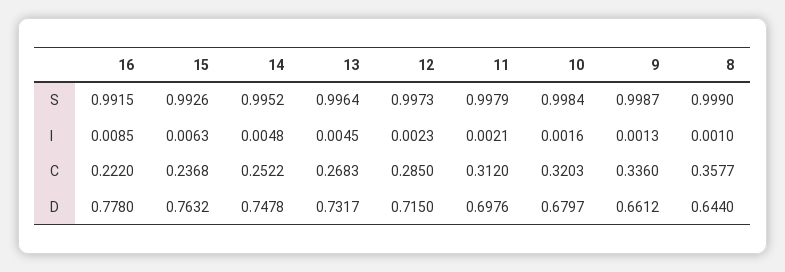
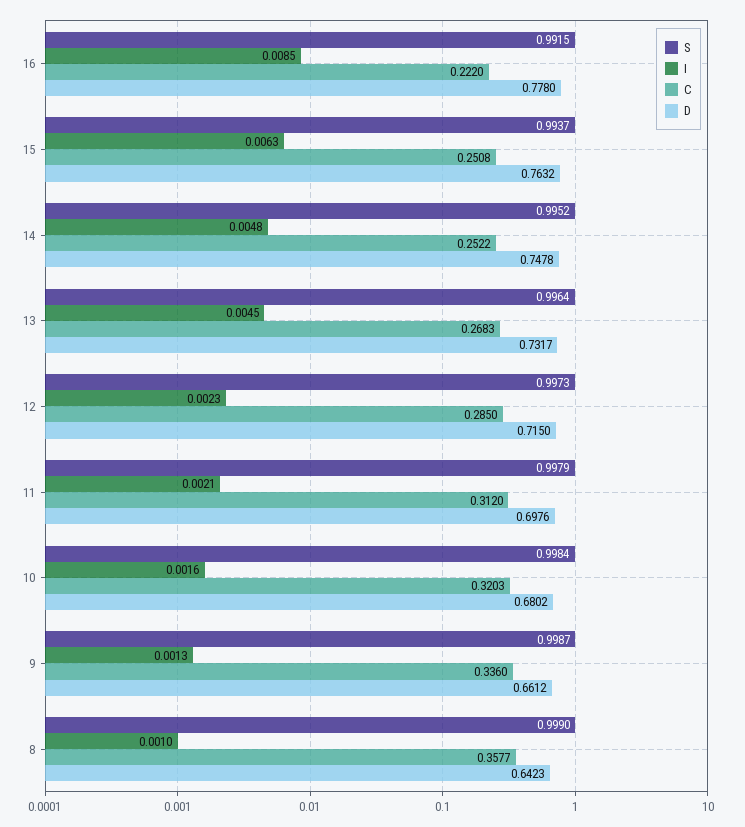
  {
    "S": {
      "16": 0.9915,
-     "15": 0.9926,
+     "15": 0.9937,
      "14": 0.9952,
      "13": 0.9964,
      "12": 0.9973,
      "11": 0.9979,
      "10": 0.9984,
      "9": 0.9987,
      "8": 0.999
    },
    "I": {
      "16": 0.0085,
      "15": 0.0063,
      "14": 0.0048,
      "13": 0.0045,
      "12": 0.0023,
      "11": 0.0021,
      "10": 0.0016,
      "9": 0.0013,
      "8": 0.001
    },
    "C": {
      "16": 0.222,
-     "15": 0.2368,
+     "15": 0.2508,
      "14": 0.2522,
      "13": 0.2683,
      "12": 0.285,
      "11": 0.312,
      "10": 0.3203,
      "9": 0.336,
      "8": 0.3577
    },
    "D": {
      "16": 0.778,
      "15": 0.7632,
      "14": 0.7478,
      "13": 0.7317,
      "12": 0.715,
      "11": 0.6976,
-     "10": 0.6797,
+     "10": 0.6802,
      "9": 0.6612,
-     "8": 0.644
+     "8": 0.6423
    }
  }

